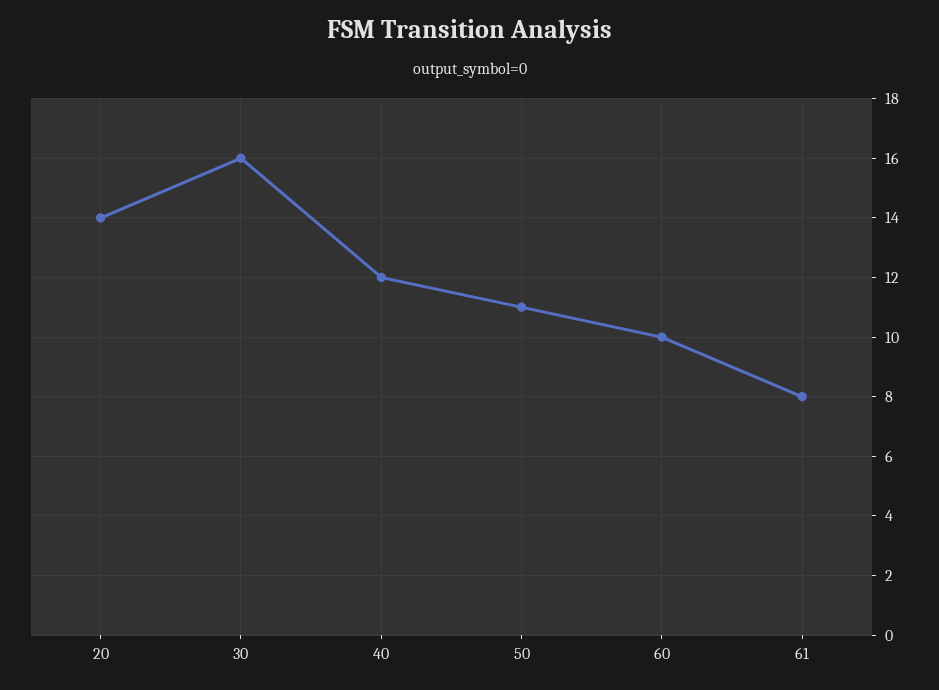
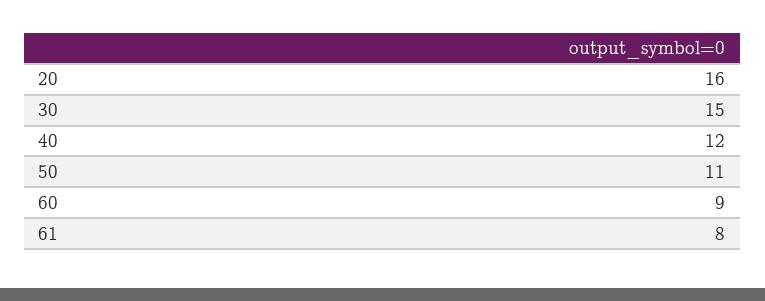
  {
-   "20": 14,
+   "20": 16,
-   "30": 16,
+   "30": 15,
    "40": 12,
    "50": 11,
-   "60": 10,
+   "60": 9,
    "61": 8
  }

